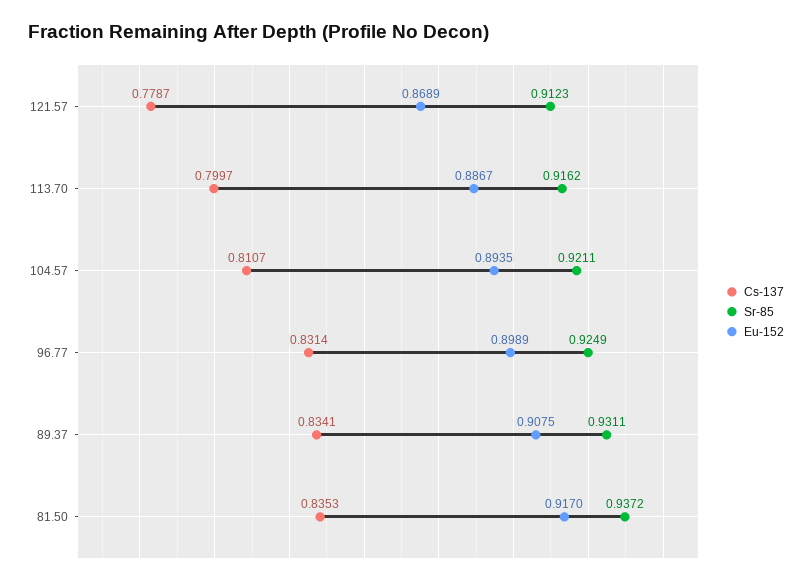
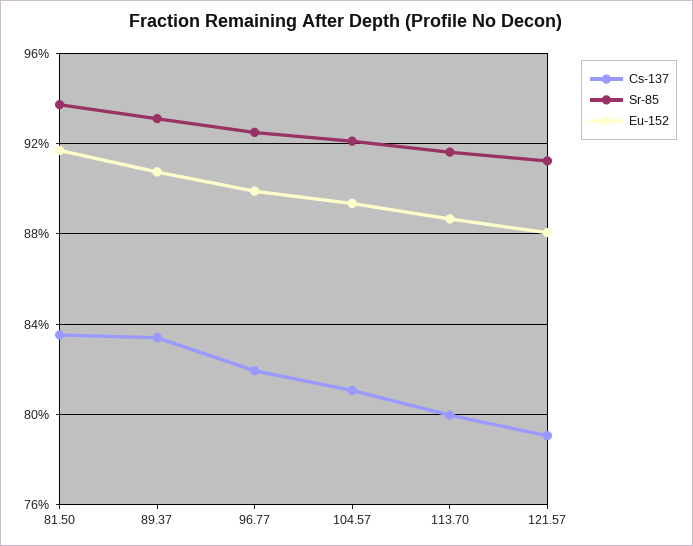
  {
    "Cs-137": {
-     "121.57": 0.7787,
+     "121.57": 0.79,
      "113.70": 0.7997,
      "104.57": 0.8107,
-     "96.77": 0.8314,
+     "96.77": 0.82,
      "89.37": 0.8341,
      "81.50": 0.8353
    },
    "Sr-85": {
      "121.57": 0.9123,
      "113.70": 0.9162,
      "104.57": 0.9211,
      "96.77": 0.9249,
      "89.37": 0.9311,
      "81.50": 0.9372
    },
    "Eu-152": {
-     "121.57": 0.8689,
+     "121.57": 0.88,
      "113.70": 0.8867,
      "104.57": 0.8935,
      "96.77": 0.8989,
      "89.37": 0.9075,
      "81.50": 0.917
    }
  }

